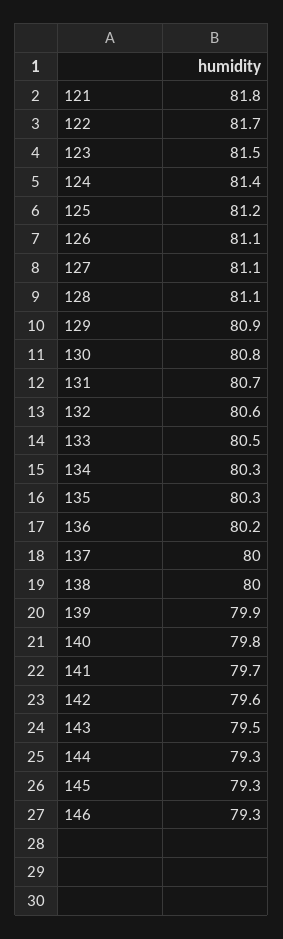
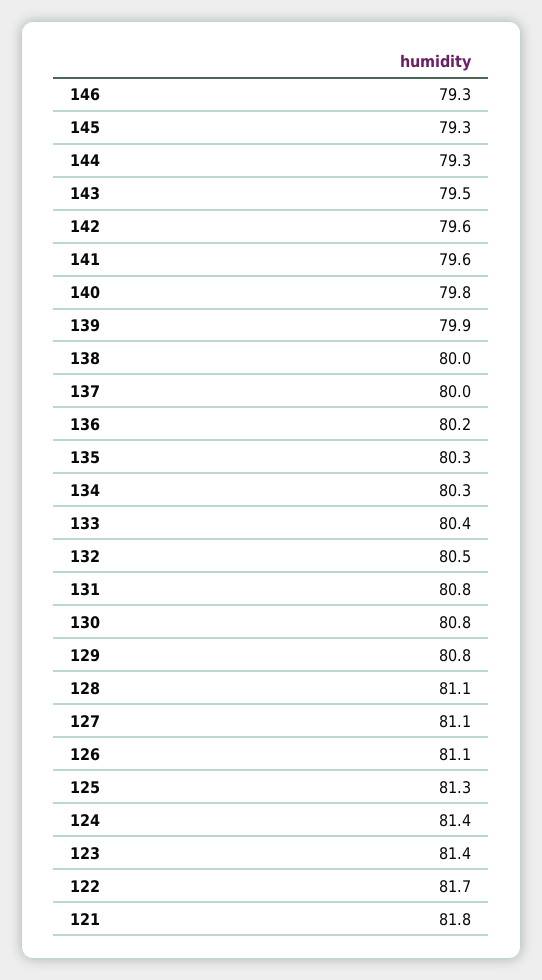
  {
    "121": 81.8,
    "122": 81.7,
-   "123": 81.5,
+   "123": 81.4,
    "124": 81.4,
-   "125": 81.2,
+   "125": 81.3,
    "126": 81.1,
    "127": 81.1,
    "128": 81.1,
-   "129": 80.9,
+   "129": 80.8,
    "130": 80.8,
-   "131": 80.7,
+   "131": 80.8,
-   "132": 80.6,
+   "132": 80.5,
-   "133": 80.5,
+   "133": 80.4,
    "134": 80.3,
    "135": 80.3,
    "136": 80.2,
    "137": 80,
    "138": 80,
    "139": 79.9,
    "140": 79.8,
-   "141": 79.7,
+   "141": 79.6,
    "142": 79.6,
    "143": 79.5,
    "144": 79.3,
    "145": 79.3,
    "146": 79.3
  }

